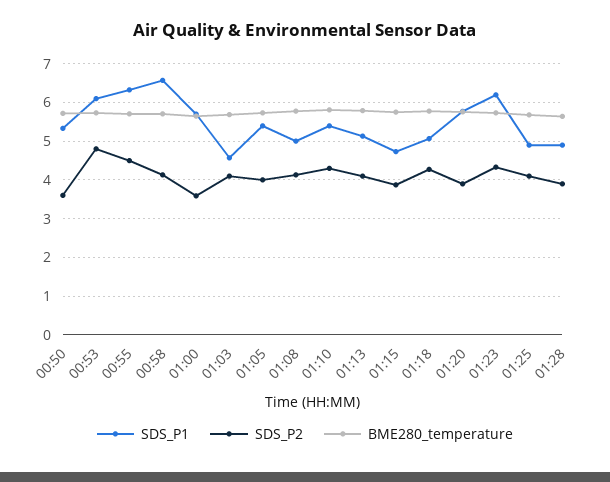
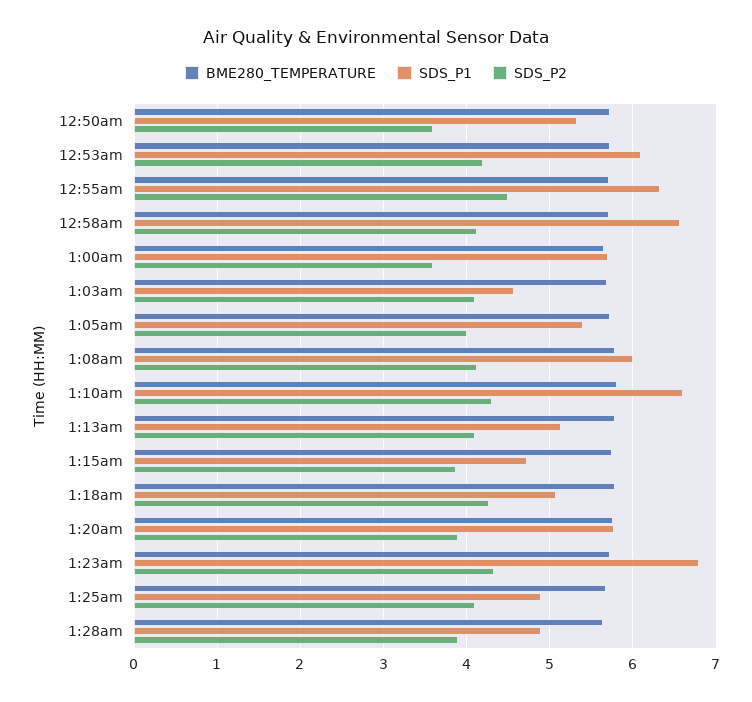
  {
    "SDS_P1": {
      "00:50": 5.3,
      "00:53": 6.1,
      "00:55": 6.3,
      "00:58": 6.6,
      "01:00": 5.7,
      "01:03": 4.6,
      "01:05": 5.4,
-     "01:08": 5,
+     "01:08": 6,
-     "01:10": 5.4,
+     "01:10": 6.6,
      "01:13": 5.1,
      "01:15": 4.7,
      "01:18": 5.1,
      "01:20": 5.8,
-     "01:23": 6.2,
+     "01:23": 6.8,
      "01:25": 4.9,
      "01:28": 4.9
    },
    "SDS_P2": {
      "00:50": 3.6,
-     "00:53": 4.8,
+     "00:53": 4.2,
      "00:55": 4.5,
      "00:58": 4.1,
      "01:00": 3.6,
      "01:03": 4.1,
      "01:05": 4,
      "01:08": 4.1,
      "01:10": 4.3,
      "01:13": 4.1,
      "01:15": 3.9,
      "01:18": 4.3,
      "01:20": 3.9,
      "01:23": 4.3,
      "01:25": 4.1,
      "01:28": 3.9
    },
    "BME280_temperature": {
      "00:50": 5.7,
      "00:53": 5.7,
      "00:55": 5.7,
      "00:58": 5.7,
      "01:00": 5.7,
      "01:03": 5.7,
      "01:05": 5.7,
      "01:08": 5.8,
      "01:10": 5.8,
      "01:13": 5.8,
      "01:15": 5.8,
      "01:18": 5.8,
      "01:20": 5.8,
      "01:23": 5.7,
      "01:25": 5.7,
      "01:28": 5.6
    }
  }

